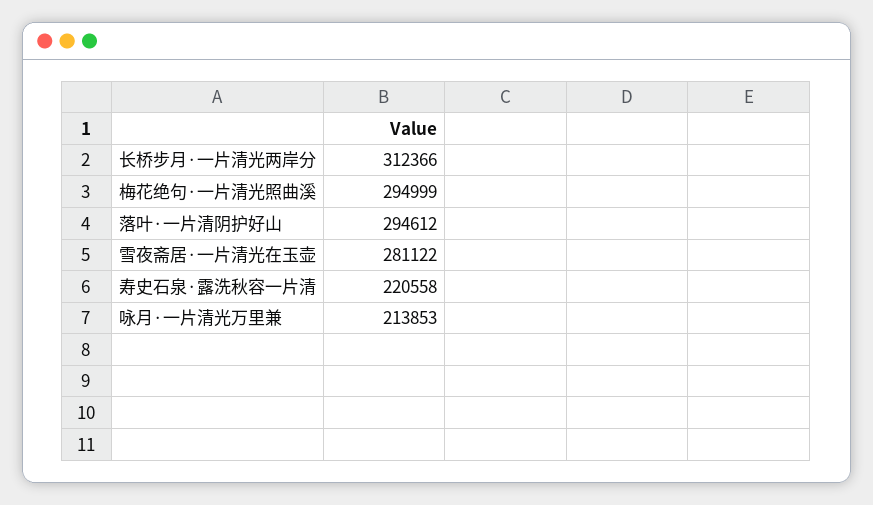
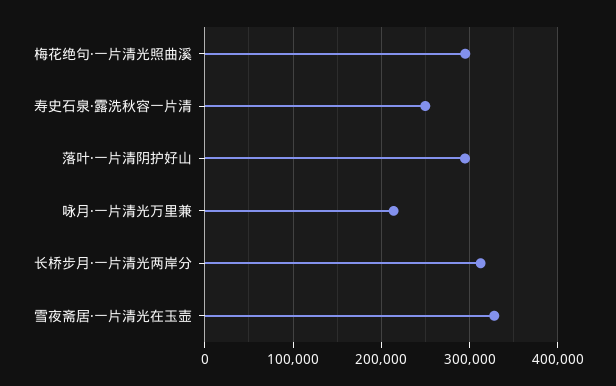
  {
    "长桥步月·一片清光两岸分": 312366,
    "梅花绝句·一片清光照曲溪": 294999,
    "落叶·一片清阴护好山": 294612,
-   "雪夜斋居·一片清光在玉壶": 281122,
+   "雪夜斋居·一片清光在玉壶": 330000,
-   "寿史石泉·露洗秋容一片清": 220558,
+   "寿史石泉·露洗秋容一片清": 250000,
    "咏月·一片清光万里兼": 213853
  }

